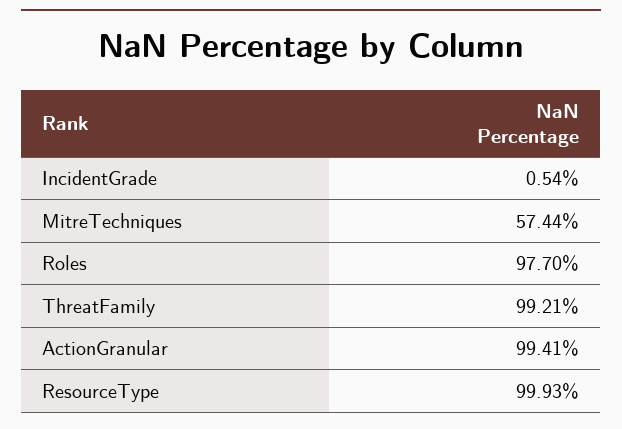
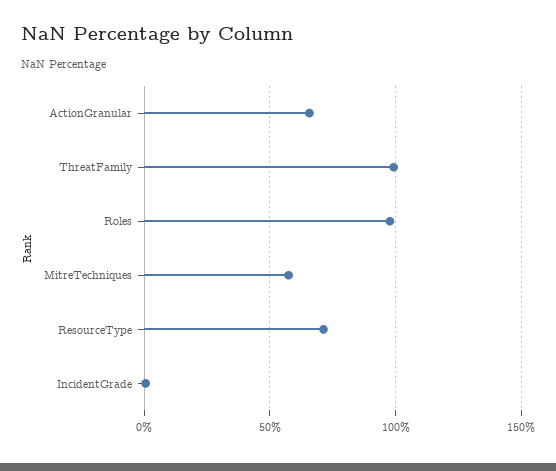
  {
    "IncidentGrade": 0.54,
    "MitreTechniques": 57.44,
    "Roles": 97.7,
    "ThreatFamily": 99.21,
-   "ActionGranular": 99.41,
+   "ActionGranular": 65,
-   "ResourceType": 99.93
+   "ResourceType": 70
  }

